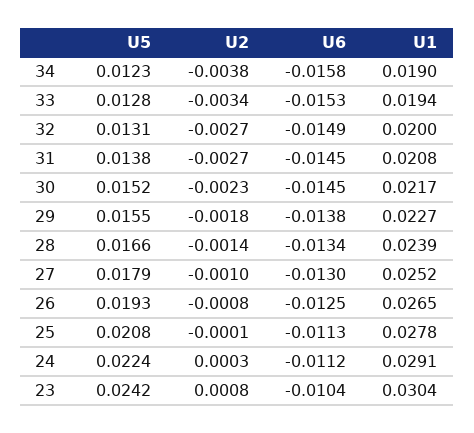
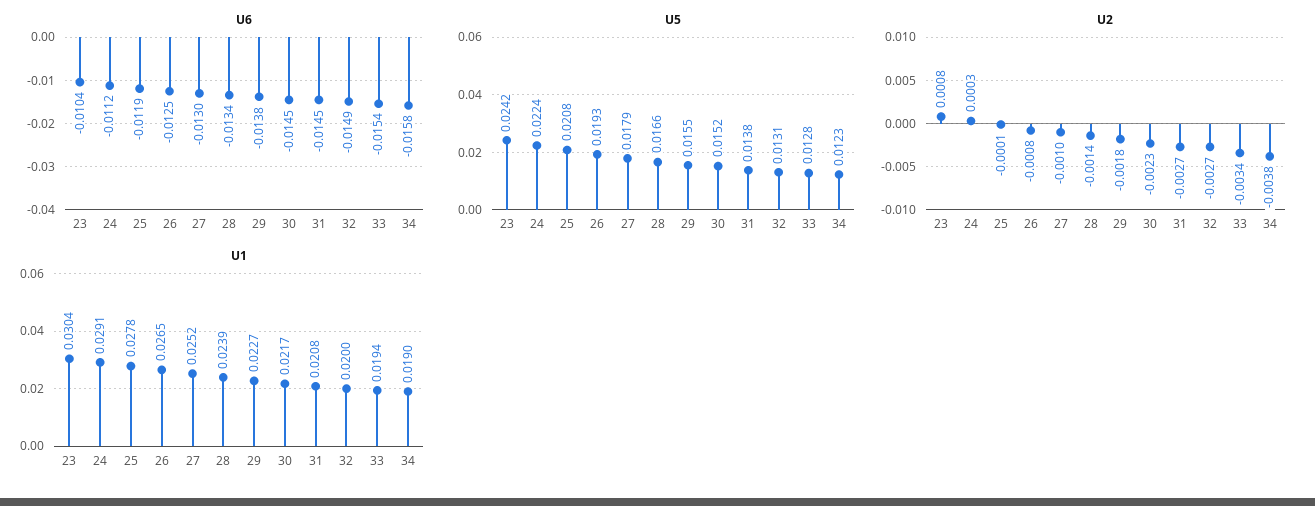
  {
    "U5": {
      "34": 0.0123,
      "33": 0.0128,
      "32": 0.0131,
      "31": 0.0138,
      "30": 0.0152,
      "29": 0.0155,
      "28": 0.0166,
      "27": 0.0179,
      "26": 0.0193,
      "25": 0.0208,
      "24": 0.0224,
      "23": 0.0242
    },
    "U2": {
      "34": -0.0038,
      "33": -0.0034,
      "32": -0.0027,
      "31": -0.0027,
      "30": -0.0023,
      "29": -0.0018,
      "28": -0.0014,
      "27": -0.001,
      "26": -0.0008,
      "25": -0.0001,
      "24": 0.0003,
      "23": 0.0008
    },
    "U6": {
      "34": -0.0158,
-     "33": -0.0153,
+     "33": -0.0154,
      "32": -0.0149,
      "31": -0.0145,
      "30": -0.0145,
      "29": -0.0138,
      "28": -0.0134,
      "27": -0.013,
      "26": -0.0125,
-     "25": -0.0113,
+     "25": -0.0119,
      "24": -0.0112,
      "23": -0.0104
    },
    "U1": {
      "34": 0.019,
      "33": 0.0194,
      "32": 0.02,
      "31": 0.0208,
      "30": 0.0217,
      "29": 0.0227,
      "28": 0.0239,
      "27": 0.0252,
      "26": 0.0265,
      "25": 0.0278,
      "24": 0.0291,
      "23": 0.0304
    }
  }

